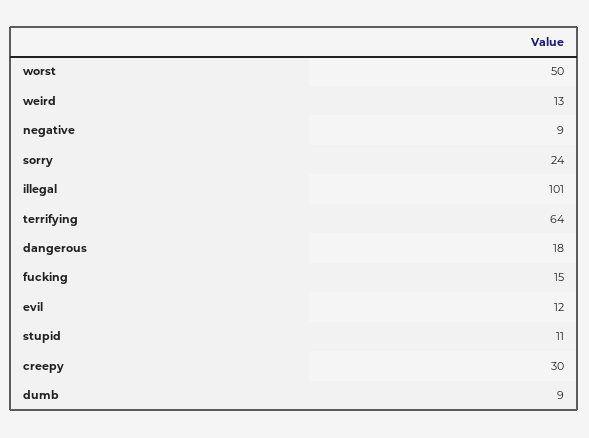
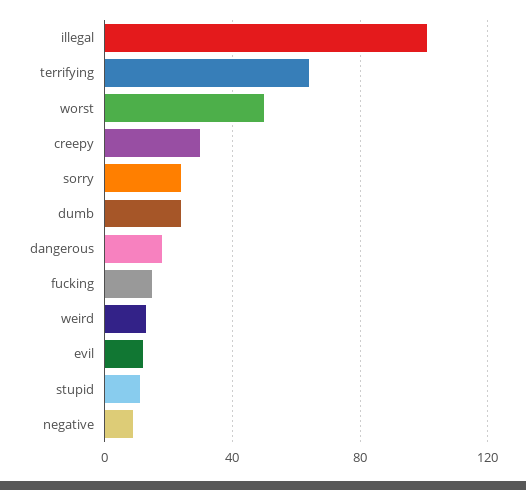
  {
    "worst": 50,
    "weird": 13,
    "negative": 9,
    "sorry": 24,
    "illegal": 101,
    "terrifying": 64,
    "dangerous": 18,
    "fucking": 15,
    "evil": 12,
    "stupid": 11,
    "creepy": 30,
-   "dumb": 9
+   "dumb": 25
  }

